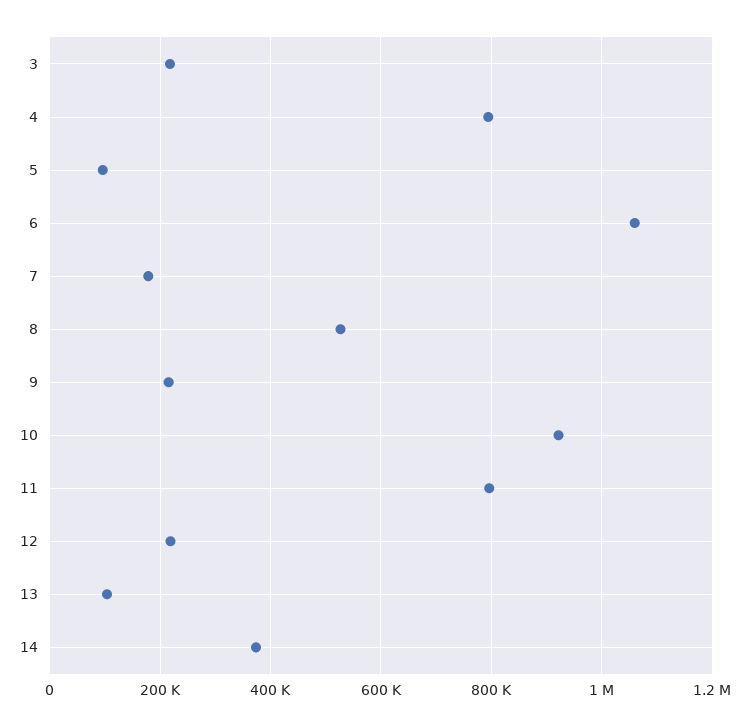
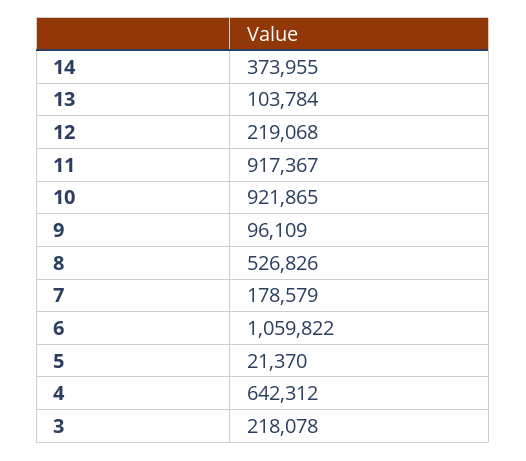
  {
    "3": 218078,
-   "4": 800000,
+   "4": 642312,
-   "5": 100000,
+   "5": 21370,
    "6": 1059822,
    "7": 178579,
    "8": 526826,
-   "9": 220000,
+   "9": 96109,
    "10": 921865,
-   "11": 800000,
+   "11": 917367,
    "12": 219068,
    "13": 103784,
    "14": 373955
  }

